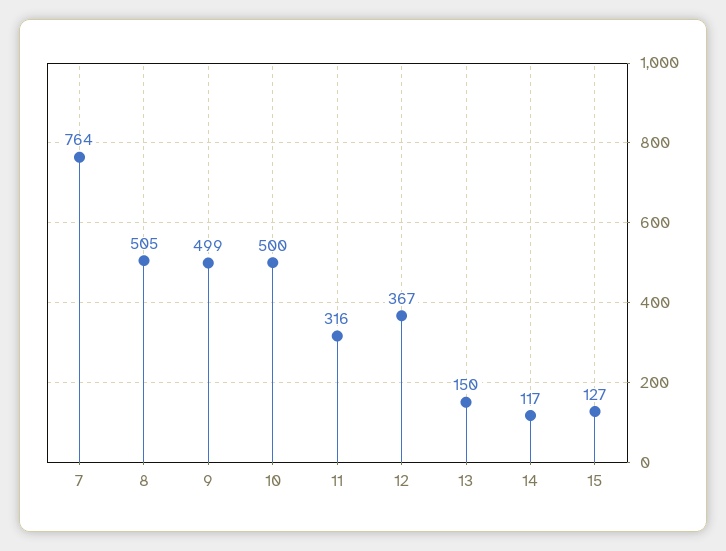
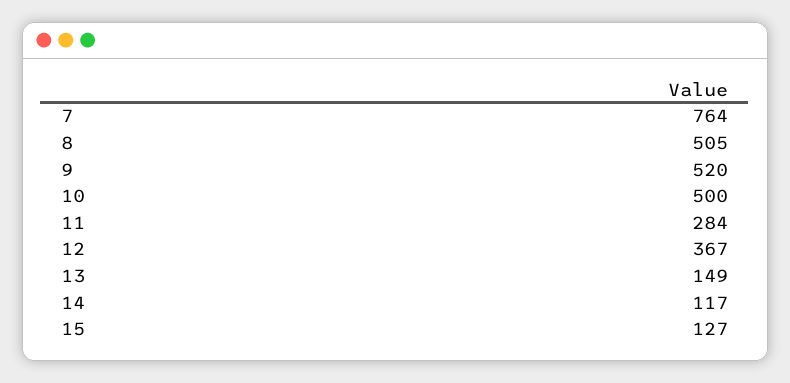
  {
    "7": 764,
    "8": 505,
-   "9": 499,
+   "9": 520,
    "10": 500,
-   "11": 316,
+   "11": 284,
    "12": 367,
-   "13": 150,
+   "13": 149,
    "14": 117,
    "15": 127
  }

